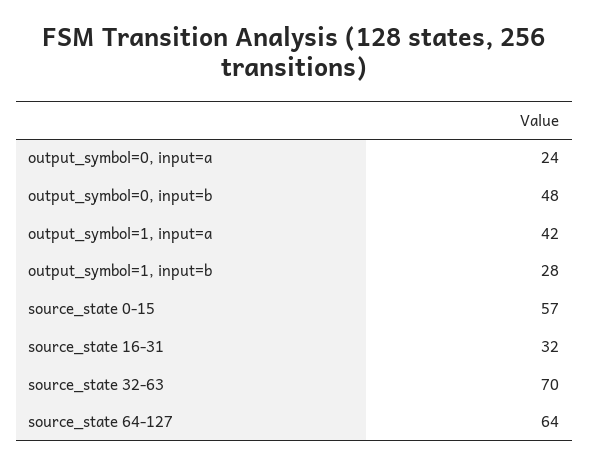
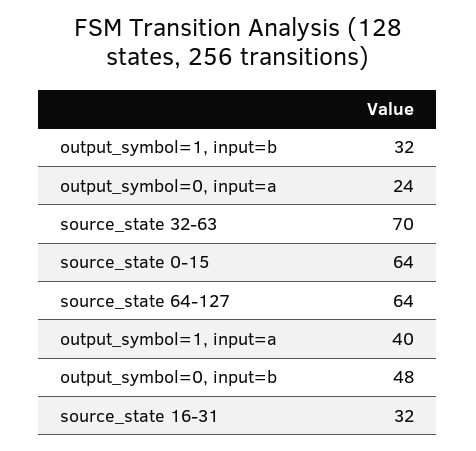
  {
    "output_symbol=0, input=a": 24,
    "output_symbol=0, input=b": 48,
-   "output_symbol=1, input=a": 42,
+   "output_symbol=1, input=a": 40,
-   "output_symbol=1, input=b": 28,
+   "output_symbol=1, input=b": 32,
-   "source_state 0-15": 57,
+   "source_state 0-15": 64,
    "source_state 16-31": 32,
    "source_state 32-63": 70,
    "source_state 64-127": 64
  }

